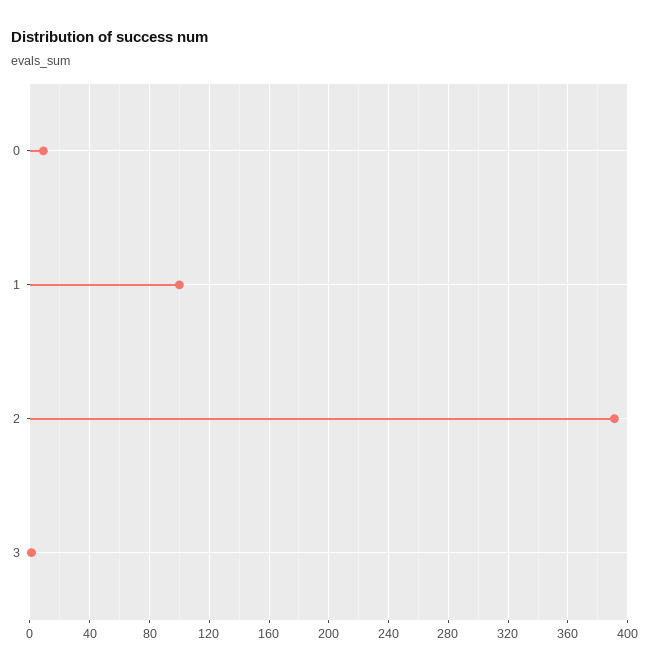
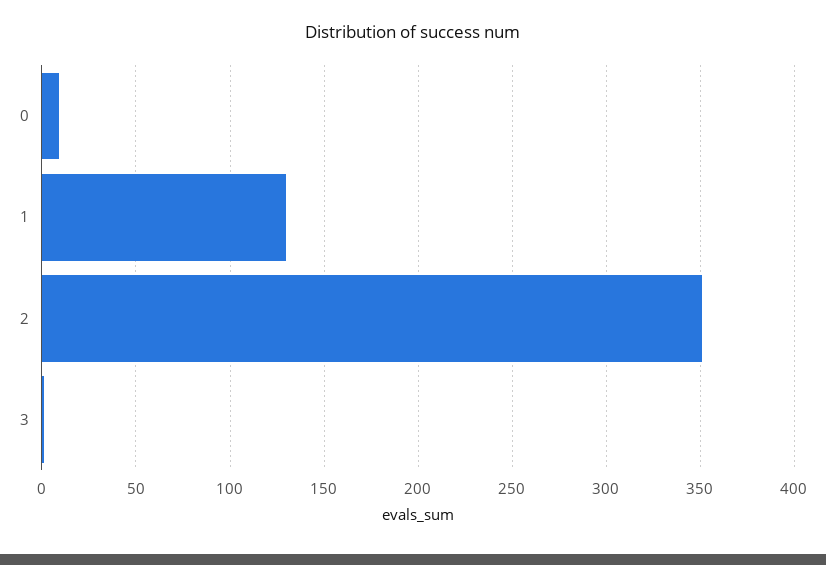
  {
    "0": 10,
-   "1": 100,
+   "1": 130,
-   "2": 390,
+   "2": 350,
    "3": 0
  }

